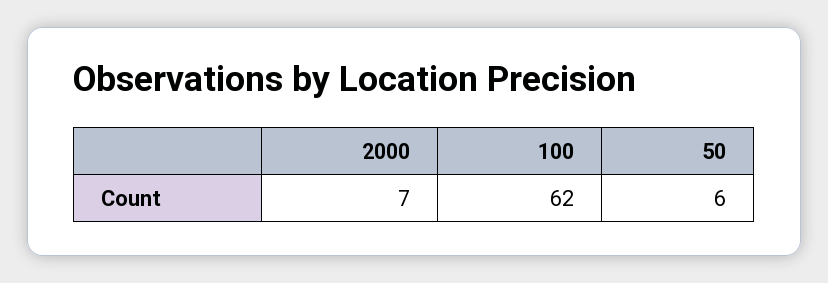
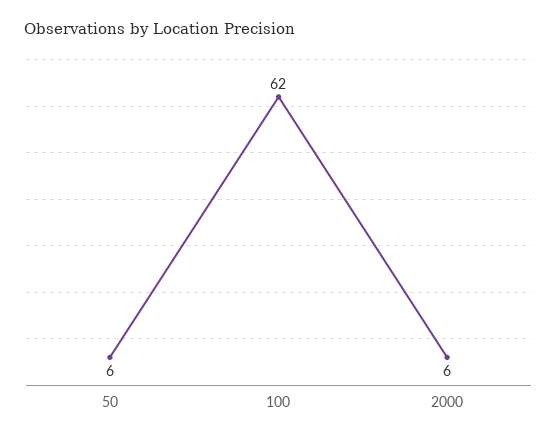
  {
-   "2000": 7,
+   "2000": 6,
    "100": 62,
    "50": 6
  }

